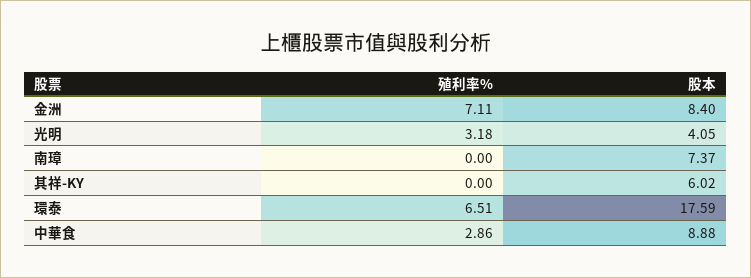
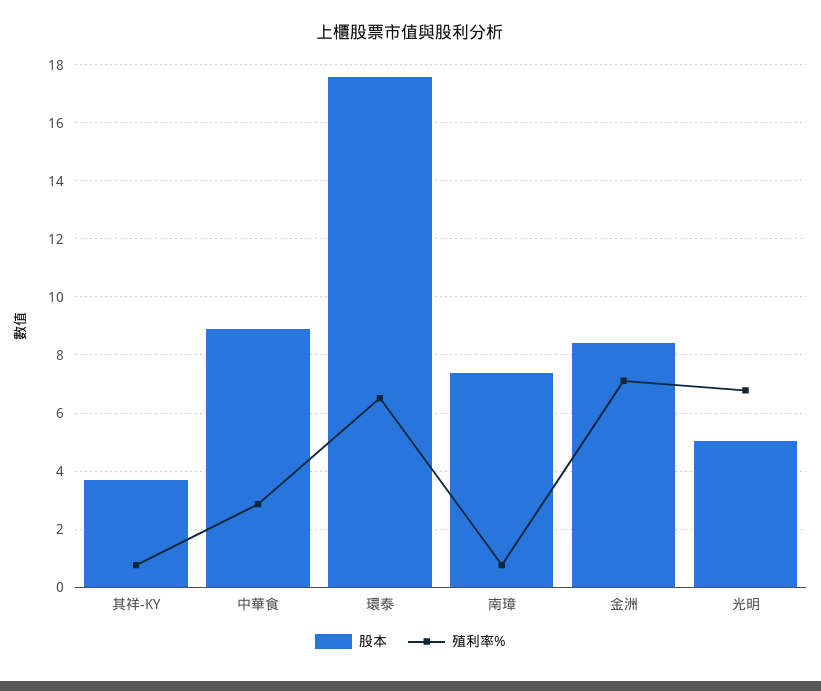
  {
    "殖利率%": {
      "金洲": 7.11,
-     "光明": 3.18,
+     "光明": 6.75,
-     "南璋": 0,
+     "南璋": 0.75,
-     "其祥-KY": 0,
+     "其祥-KY": 0.75,
      "環泰": 6.51,
      "中華食": 2.86
    },
    "股本": {
      "金洲": 8.4,
-     "光明": 4.05,
+     "光明": 5,
      "南璋": 7.37,
-     "其祥-KY": 6.02,
+     "其祥-KY": 3.75,
      "環泰": 17.59,
      "中華食": 8.88
    }
  }

